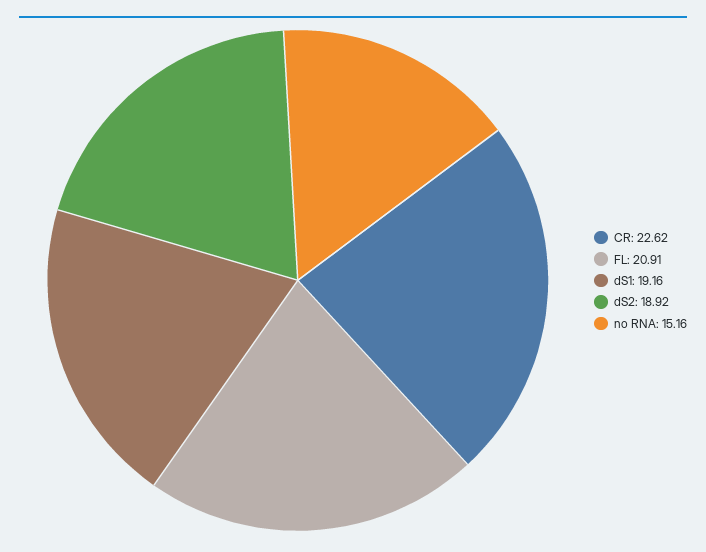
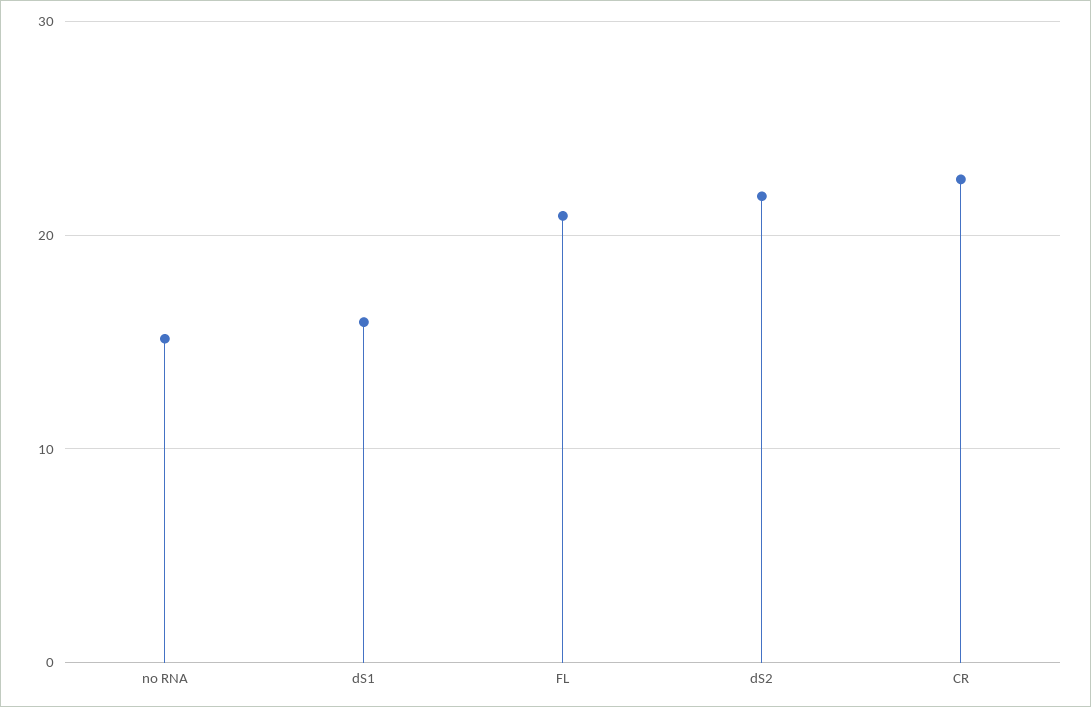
  {
    "CR": 22.62,
    "FL": 20.91,
-   "dS1": 19.16,
+   "dS1": 16,
-   "dS2": 18.92,
+   "dS2": 22,
    "no RNA": 15.16
  }

